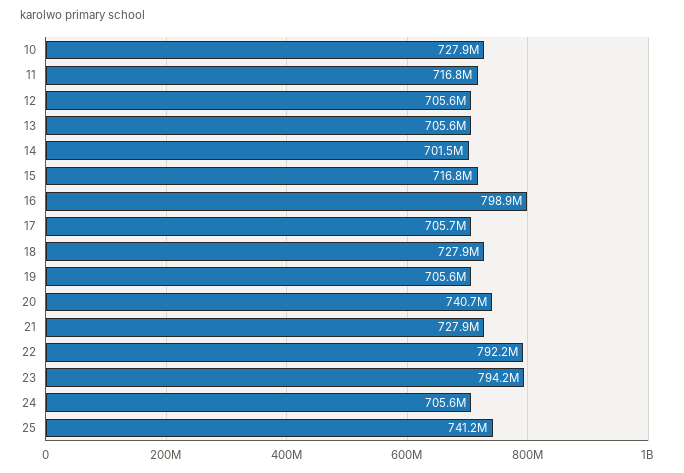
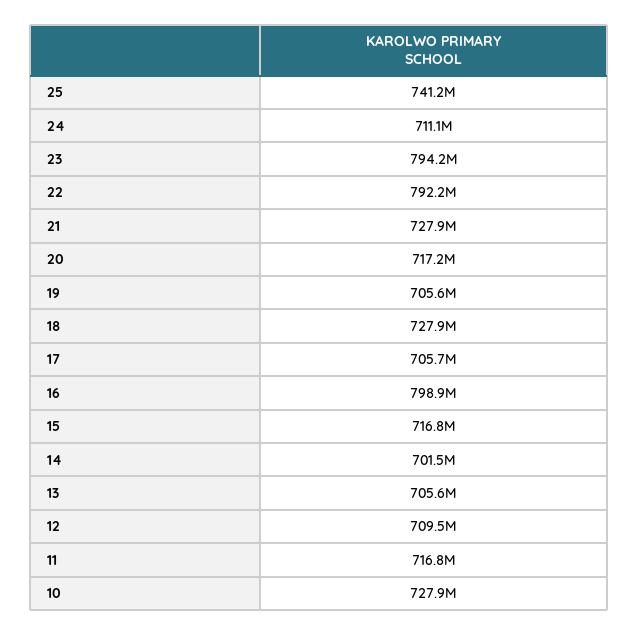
  {
    "10": 727900000,
    "11": 716800000,
-   "12": 705600000,
+   "12": 709500000,
    "13": 705600000,
    "14": 701500000,
    "15": 716800000,
    "16": 798900000,
    "17": 705700000,
    "18": 727900000,
    "19": 705600000,
-   "20": 740700000,
+   "20": 717200000,
    "21": 727900000,
    "22": 792200000,
    "23": 794200000,
-   "24": 705600000,
+   "24": 711100000,
    "25": 741200000
  }

